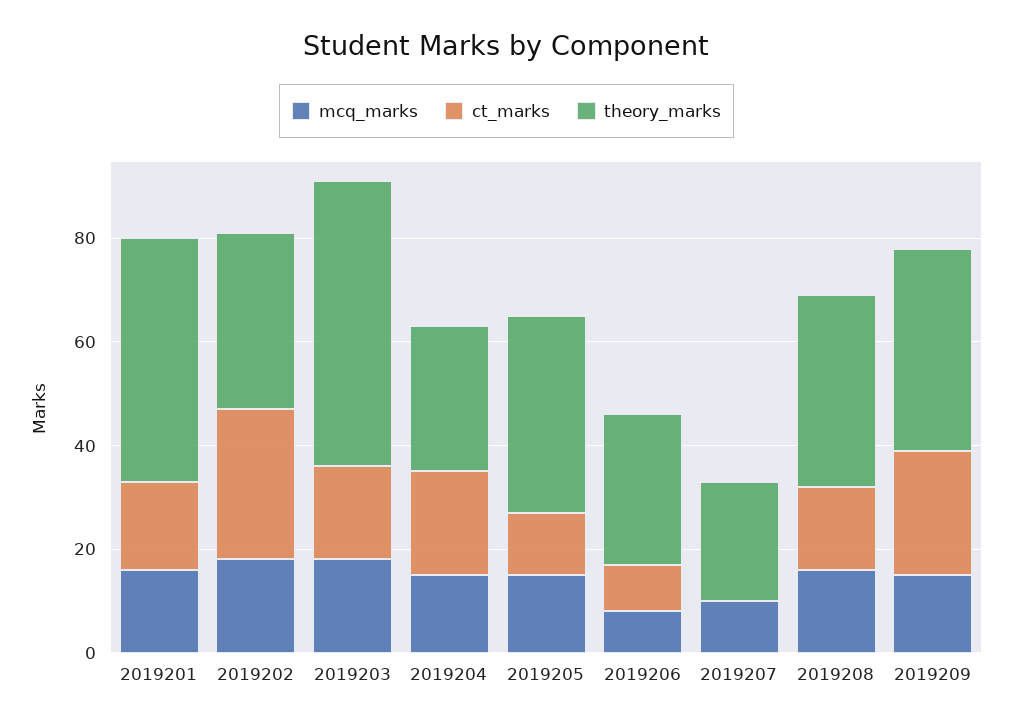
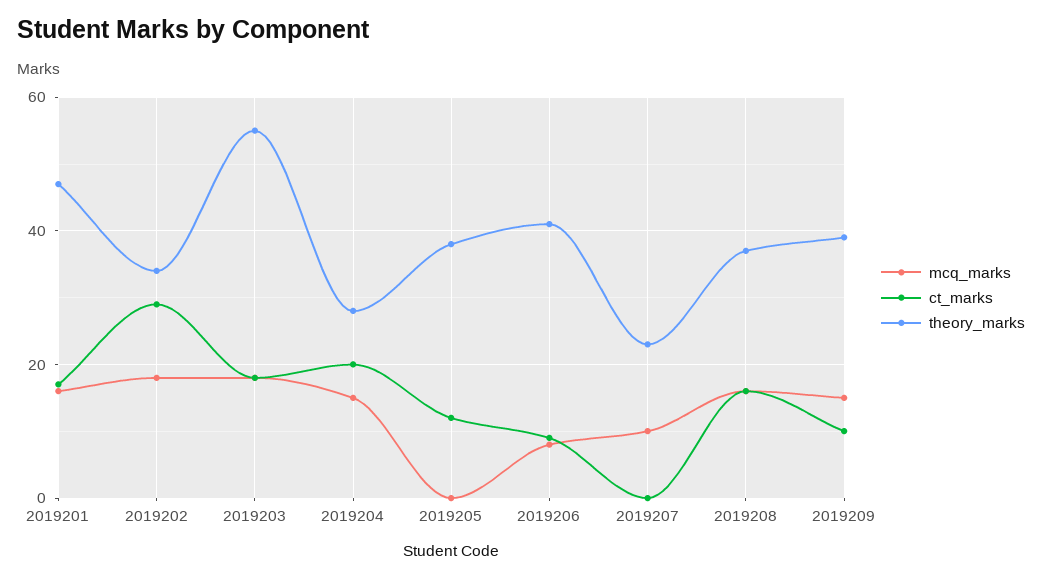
  {
    "mcq_marks": {
      "2019201": 15,
      "2019202": 20,
      "2019203": 20,
      "2019204": 15,
-     "2019205": 15,
+     "2019205": 0,
      "2019206": 10,
      "2019207": 10,
      "2019208": 15,
      "2019209": 15
    },
    "ct_marks": {
      "2019201": 15,
      "2019202": 30,
      "2019203": 20,
      "2019204": 20,
      "2019205": 10,
      "2019206": 10,
      "2019207": 0,
      "2019208": 15,
-     "2019209": 25
+     "2019209": 10
    },
    "theory_marks": {
      "2019201": 45,
      "2019202": 35,
      "2019203": 55,
      "2019204": 30,
      "2019205": 40,
-     "2019206": 30,
+     "2019206": 40,
      "2019207": 25,
      "2019208": 35,
      "2019209": 40
    }
  }

